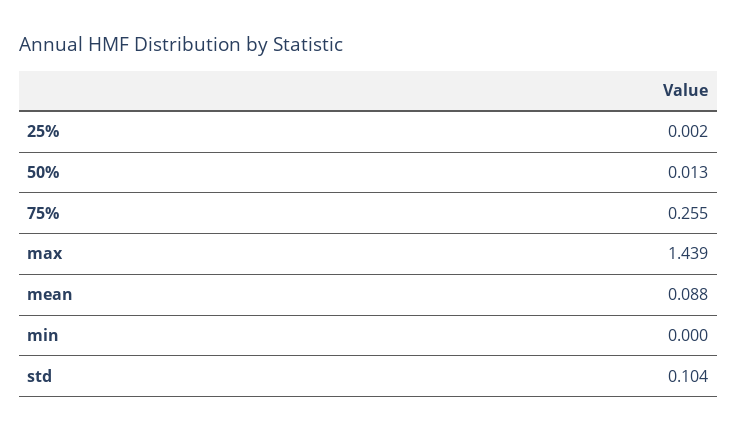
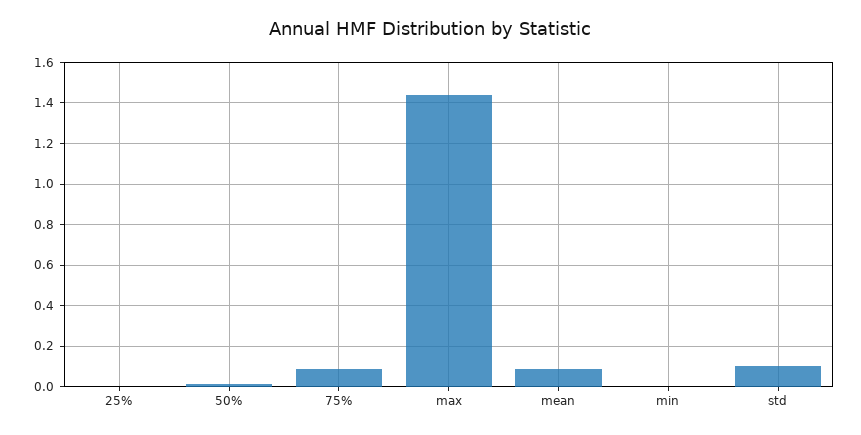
  {
    "25%": 0.002,
    "50%": 0.013,
-   "75%": 0.255,
+   "75%": 0.1,
    "max": 1.439,
    "mean": 0.088,
    "min": 0,
    "std": 0.104
  }

